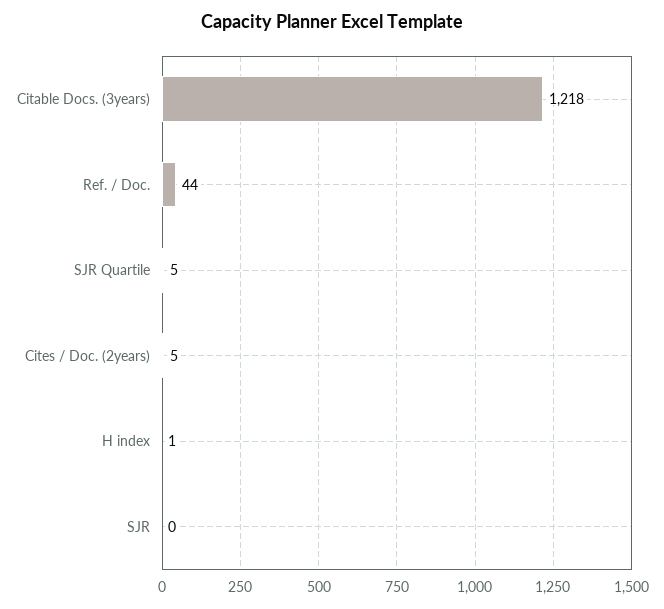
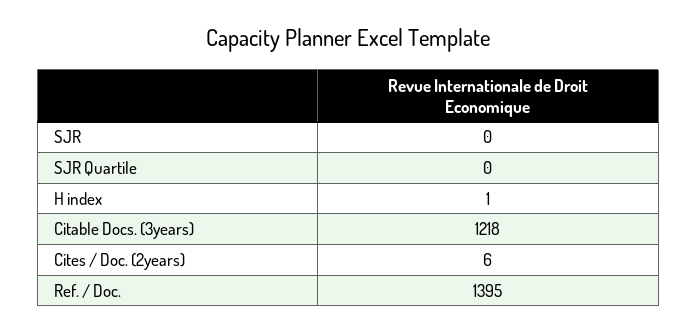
  {
    "Citable Docs. (3years)": 1218,
-   "Ref. / Doc.": 44,
+   "Ref. / Doc.": 1395,
-   "SJR Quartile": 5,
+   "SJR Quartile": 0,
-   "Cites / Doc. (2years)": 5,
+   "Cites / Doc. (2years)": 6,
    "H index": 1,
    "SJR": 0
  }

